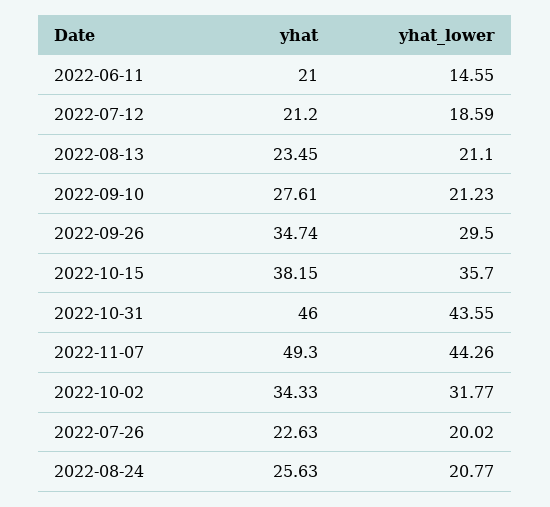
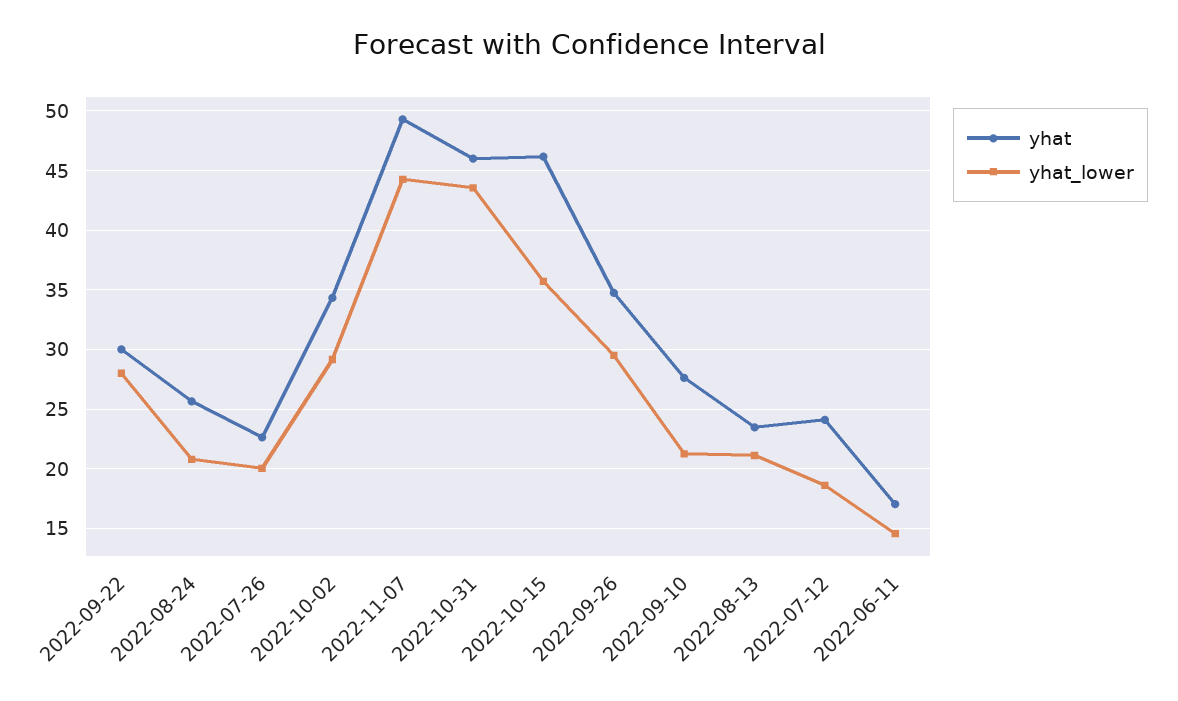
  {
    "yhat": {
-     "2022-06-11": 21,
+     "2022-06-11": 17,
-     "2022-07-12": 21.2,
+     "2022-07-12": 24,
      "2022-08-13": 23.45,
      "2022-09-10": 27.61,
      "2022-09-26": 34.74,
-     "2022-10-15": 38.15,
+     "2022-10-15": 46,
      "2022-10-31": 46,
      "2022-11-07": 49.3,
      "2022-10-02": 34.33,
      "2022-07-26": 22.63,
-     "2022-08-24": 25.63
+     "2022-08-24": 25.63,
+     "2022-09-22": 30
    },
    "yhat_lower": {
      "2022-06-11": 14.55,
      "2022-07-12": 18.59,
      "2022-08-13": 21.1,
      "2022-09-10": 21.23,
      "2022-09-26": 29.5,
      "2022-10-15": 35.7,
      "2022-10-31": 43.55,
      "2022-11-07": 44.26,
-     "2022-10-02": 31.77,
+     "2022-10-02": 29,
      "2022-07-26": 20.02,
-     "2022-08-24": 20.77
+     "2022-08-24": 20.77,
+     "2022-09-22": 28
    }
  }

